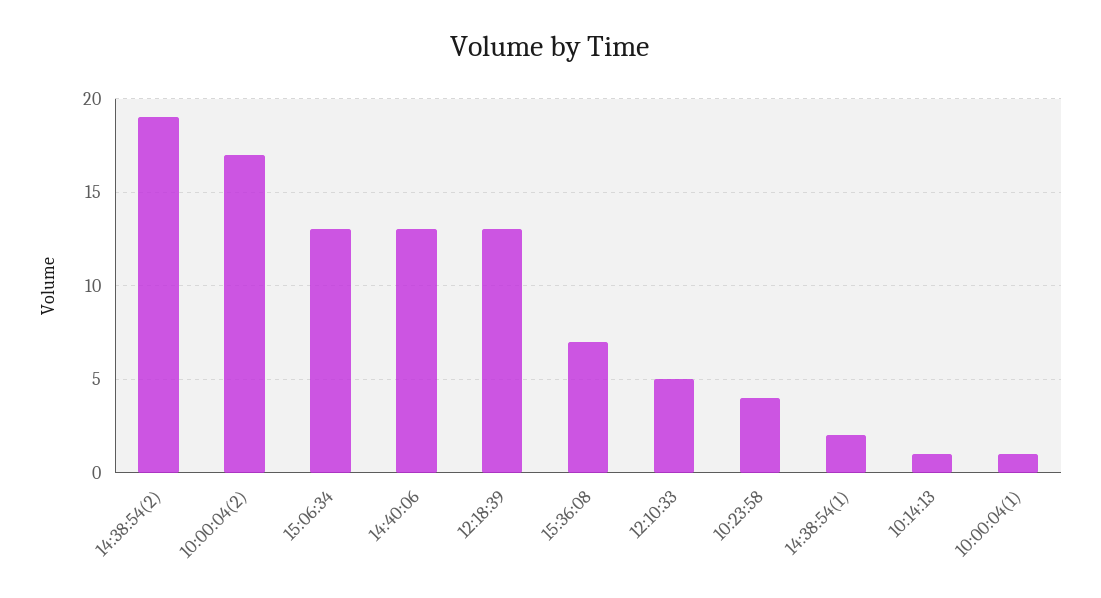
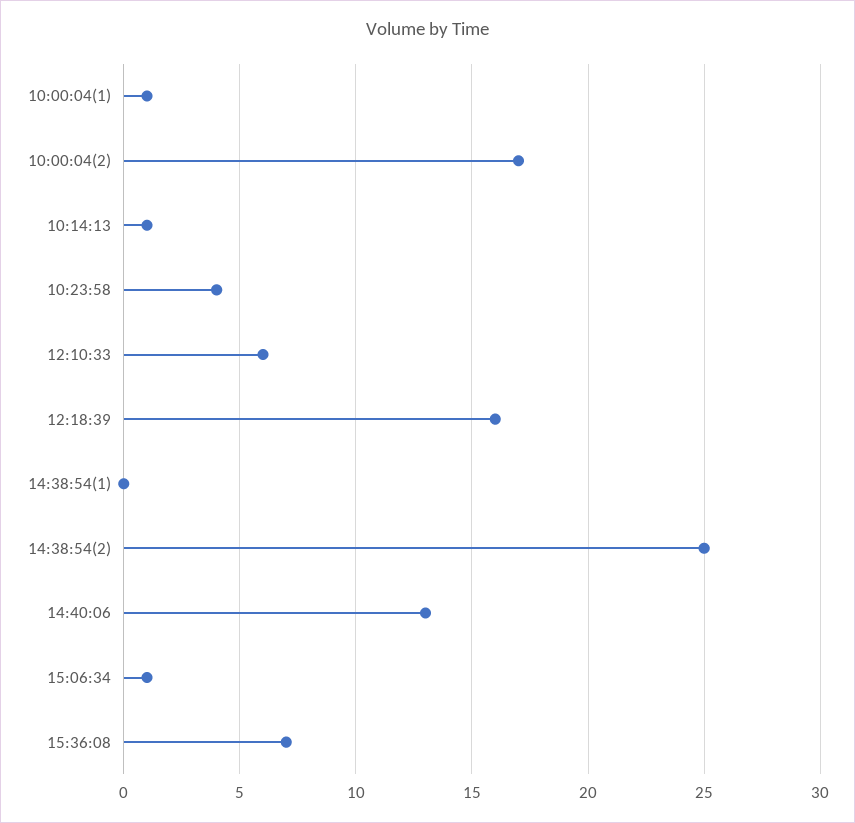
  {
-   "14:38:54(2)": 19,
+   "14:38:54(2)": 25,
    "10:00:04(2)": 17,
-   "15:06:34": 13,
+   "15:06:34": 1,
    "14:40:06": 13,
-   "12:18:39": 13,
+   "12:18:39": 16,
    "15:36:08": 7,
-   "12:10:33": 5,
+   "12:10:33": 6,
    "10:23:58": 4,
-   "14:38:54(1)": 2,
+   "14:38:54(1)": 0,
    "10:14:13": 1,
    "10:00:04(1)": 1
  }

